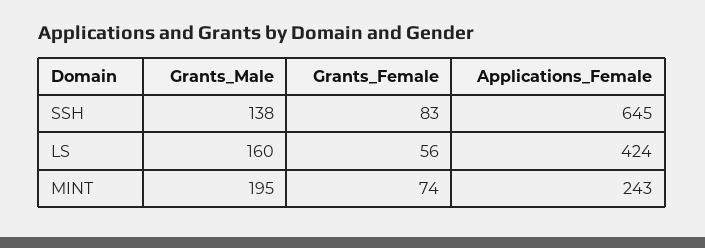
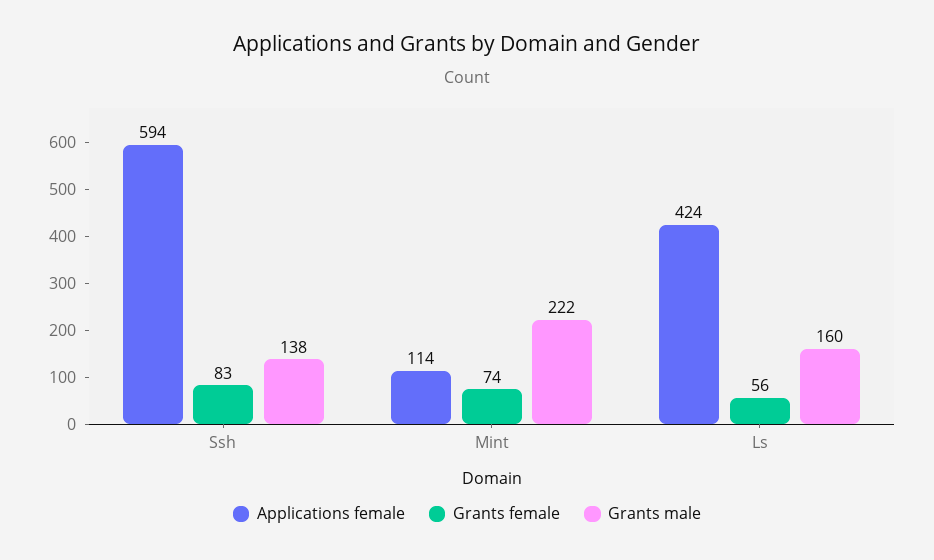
  {
    "Grants_Male": {
      "SSH": 138,
      "LS": 160,
-     "MINT": 195
+     "MINT": 222
    },
    "Grants_Female": {
      "SSH": 83,
      "LS": 56,
      "MINT": 74
    },
    "Applications_Female": {
-     "SSH": 645,
+     "SSH": 594,
      "LS": 424,
-     "MINT": 243
+     "MINT": 114
    }
  }

